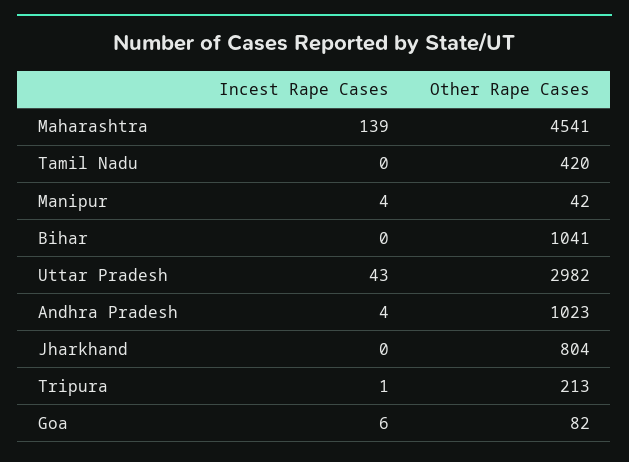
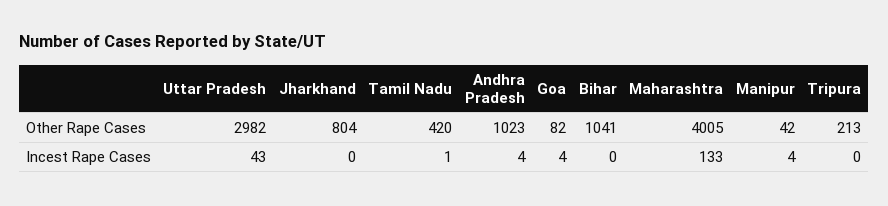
  {
    "Incest Rape Cases": {
-     "Maharashtra": 139,
+     "Maharashtra": 133,
-     "Tamil Nadu": 0,
+     "Tamil Nadu": 1,
      "Manipur": 4,
      "Bihar": 0,
      "Uttar Pradesh": 43,
      "Andhra Pradesh": 4,
      "Jharkhand": 0,
-     "Tripura": 1,
+     "Tripura": 0,
-     "Goa": 6
+     "Goa": 4
    },
    "Other Rape Cases": {
-     "Maharashtra": 4541,
+     "Maharashtra": 4005,
      "Tamil Nadu": 420,
      "Manipur": 42,
      "Bihar": 1041,
      "Uttar Pradesh": 2982,
      "Andhra Pradesh": 1023,
      "Jharkhand": 804,
      "Tripura": 213,
      "Goa": 82
    }
  }

